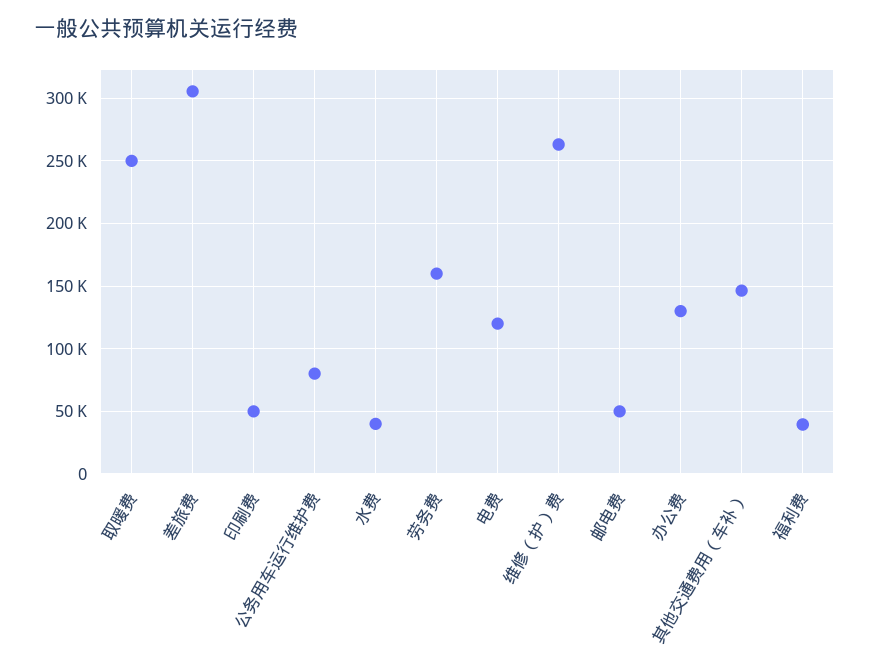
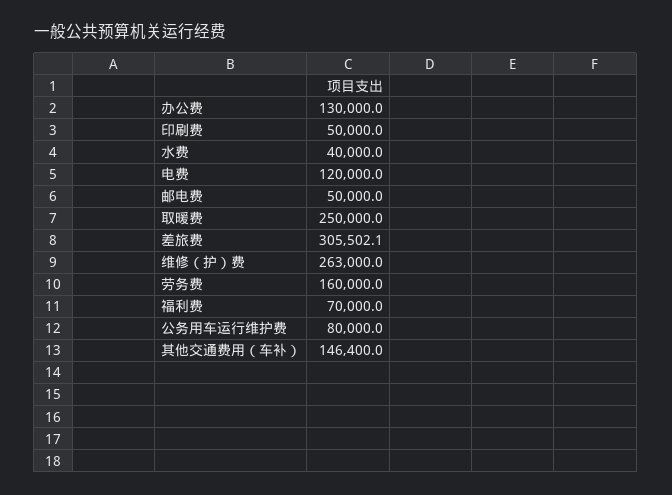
  {
    "取暖费": 250000,
    "差旅费": 305502.1,
    "印刷费": 50000,
    "公务用车运行维护费": 80000,
    "水费": 40000,
    "劳务费": 160000,
    "电费": 120000,
    "维修（护）费": 263000,
    "邮电费": 50000,
    "办公费": 130000,
    "其他交通费用（车补）": 146400,
-   "福利费": 40000
+   "福利费": 70000
  }

